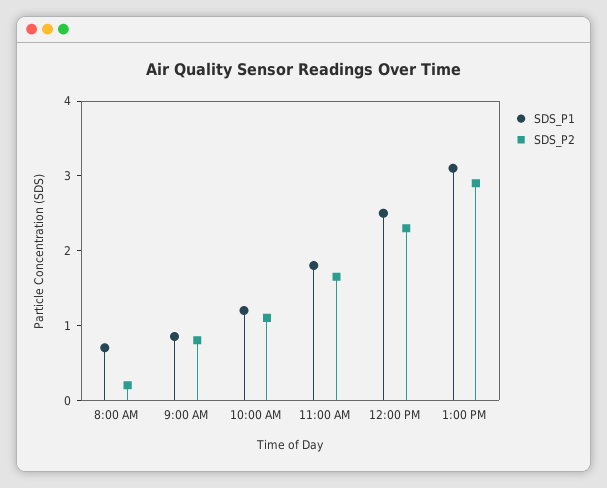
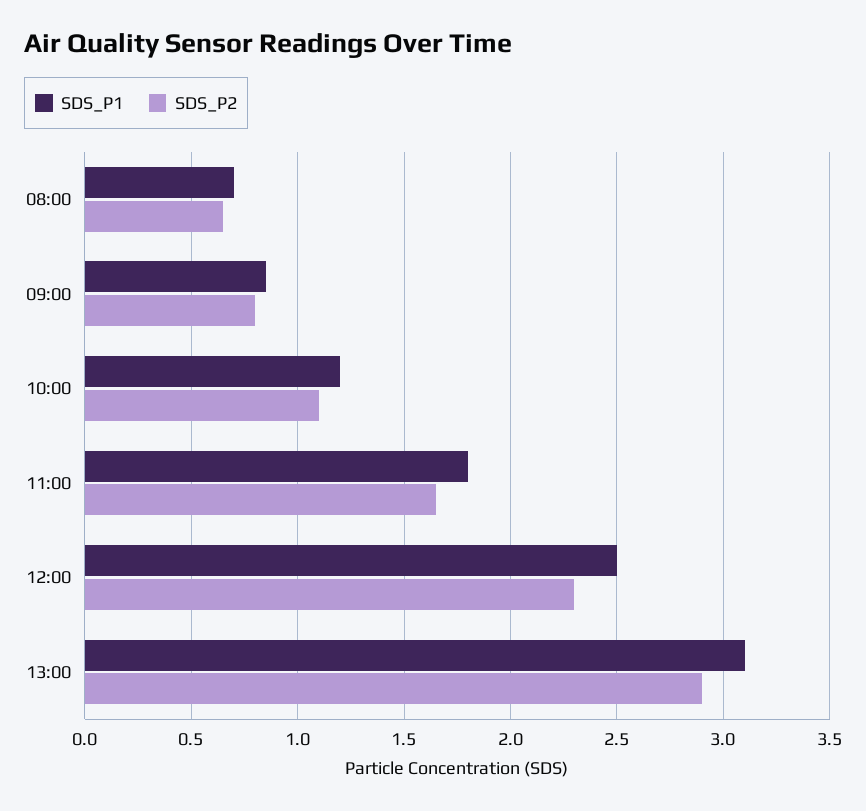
  {
    "SDS_P1": {
      "8:00 AM": 0.7,
      "9:00 AM": 0.85,
      "10:00 AM": 1.2,
      "11:00 AM": 1.8,
      "12:00 PM": 2.5,
      "1:00 PM": 3.1
    },
    "SDS_P2": {
-     "8:00 AM": 0.2,
+     "8:00 AM": 0.65,
      "9:00 AM": 0.8,
      "10:00 AM": 1.1,
      "11:00 AM": 1.65,
      "12:00 PM": 2.3,
      "1:00 PM": 2.9
    }
  }

